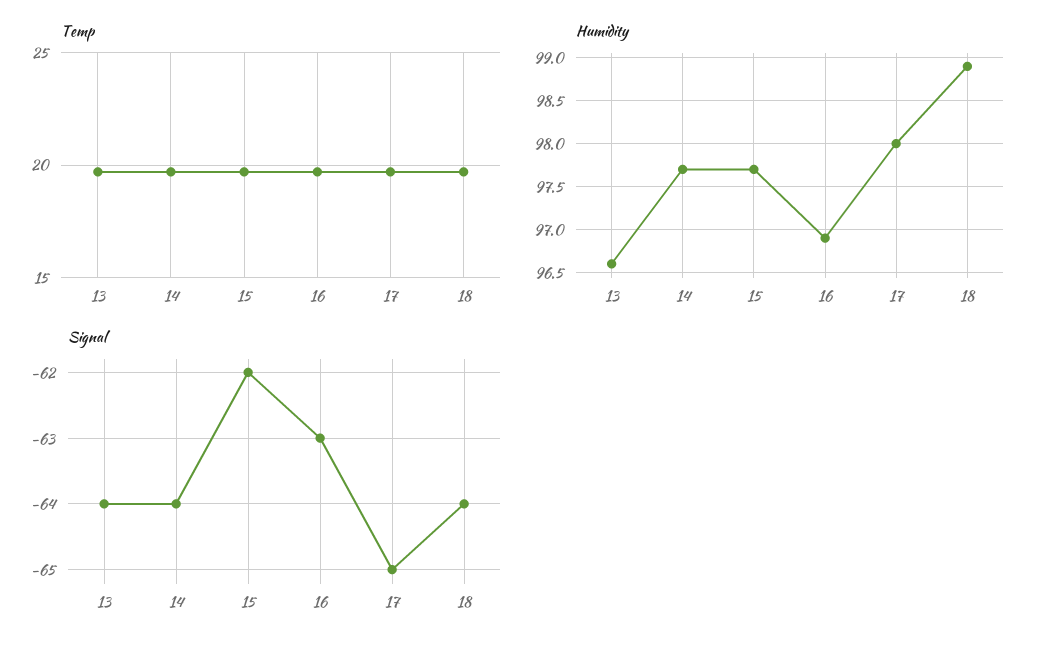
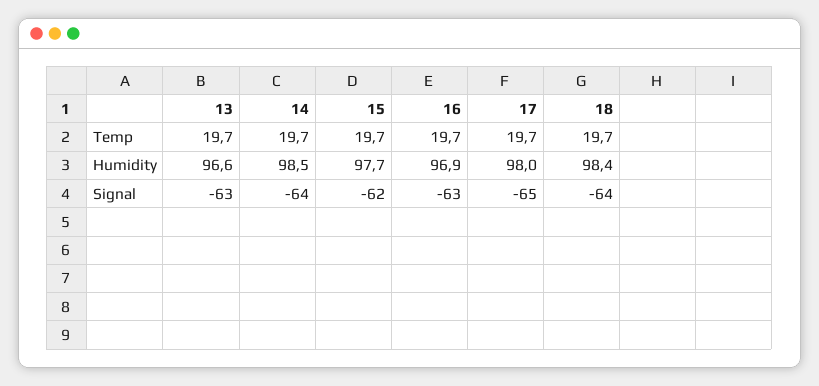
  {
    "Temp": {
      "13": 19.7,
      "14": 19.7,
      "15": 19.7,
      "16": 19.7,
      "17": 19.7,
      "18": 19.7
    },
    "Humidity": {
      "13": 96.6,
-     "14": 97.7,
+     "14": 98.5,
      "15": 97.7,
      "16": 96.9,
      "17": 98,
-     "18": 98.9
+     "18": 98.4
    },
    "Signal": {
-     "13": -64,
+     "13": -63,
      "14": -64,
      "15": -62,
      "16": -63,
      "17": -65,
      "18": -64
    }
  }

